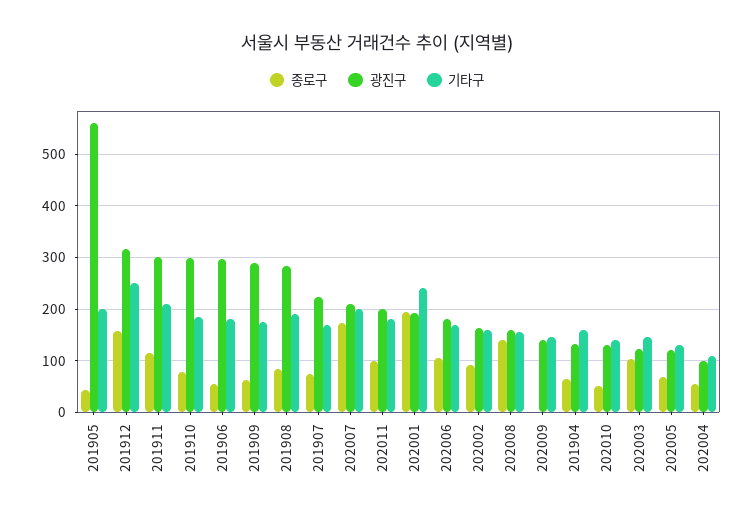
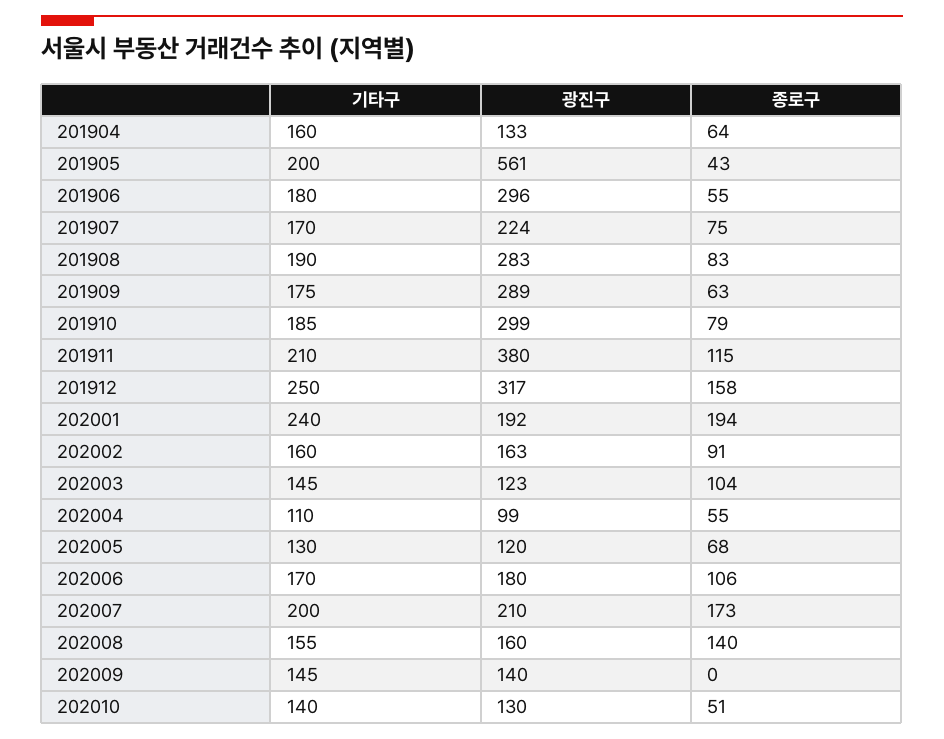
  {
    "종로구": {
      "201905": 43,
      "201912": 158,
      "201911": 115,
      "201910": 79,
      "201906": 55,
      "201909": 63,
      "201908": 83,
      "201907": 75,
      "202007": 173,
-     "202011": 100,
      "202001": 194,
      "202006": 106,
      "202002": 91,
      "202008": 140,
      "202009": 0,
      "201904": 64,
      "202010": 51,
      "202003": 104,
      "202005": 68,
      "202004": 55
    },
    "광진구": {
      "201905": 561,
      "201912": 317,
-     "201911": 300,
+     "201911": 380,
      "201910": 299,
      "201906": 296,
      "201909": 289,
      "201908": 283,
      "201907": 224,
      "202007": 210,
-     "202011": 200,
      "202001": 192,
      "202006": 180,
      "202002": 163,
      "202008": 160,
      "202009": 140,
      "201904": 133,
      "202010": 130,
      "202003": 123,
      "202005": 120,
      "202004": 99
    },
    "기타구": {
      "201905": 200,
      "201912": 250,
      "201911": 210,
      "201910": 185,
      "201906": 180,
      "201909": 175,
      "201908": 190,
      "201907": 170,
      "202007": 200,
-     "202011": 180,
      "202001": 240,
      "202006": 170,
      "202002": 160,
      "202008": 155,
      "202009": 145,
      "201904": 160,
      "202010": 140,
      "202003": 145,
      "202005": 130,
      "202004": 110
    }
  }

